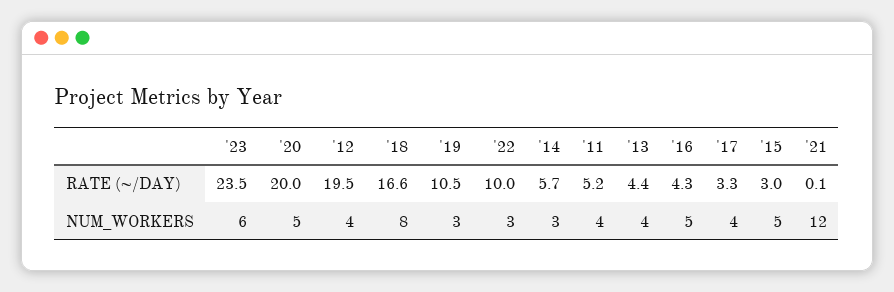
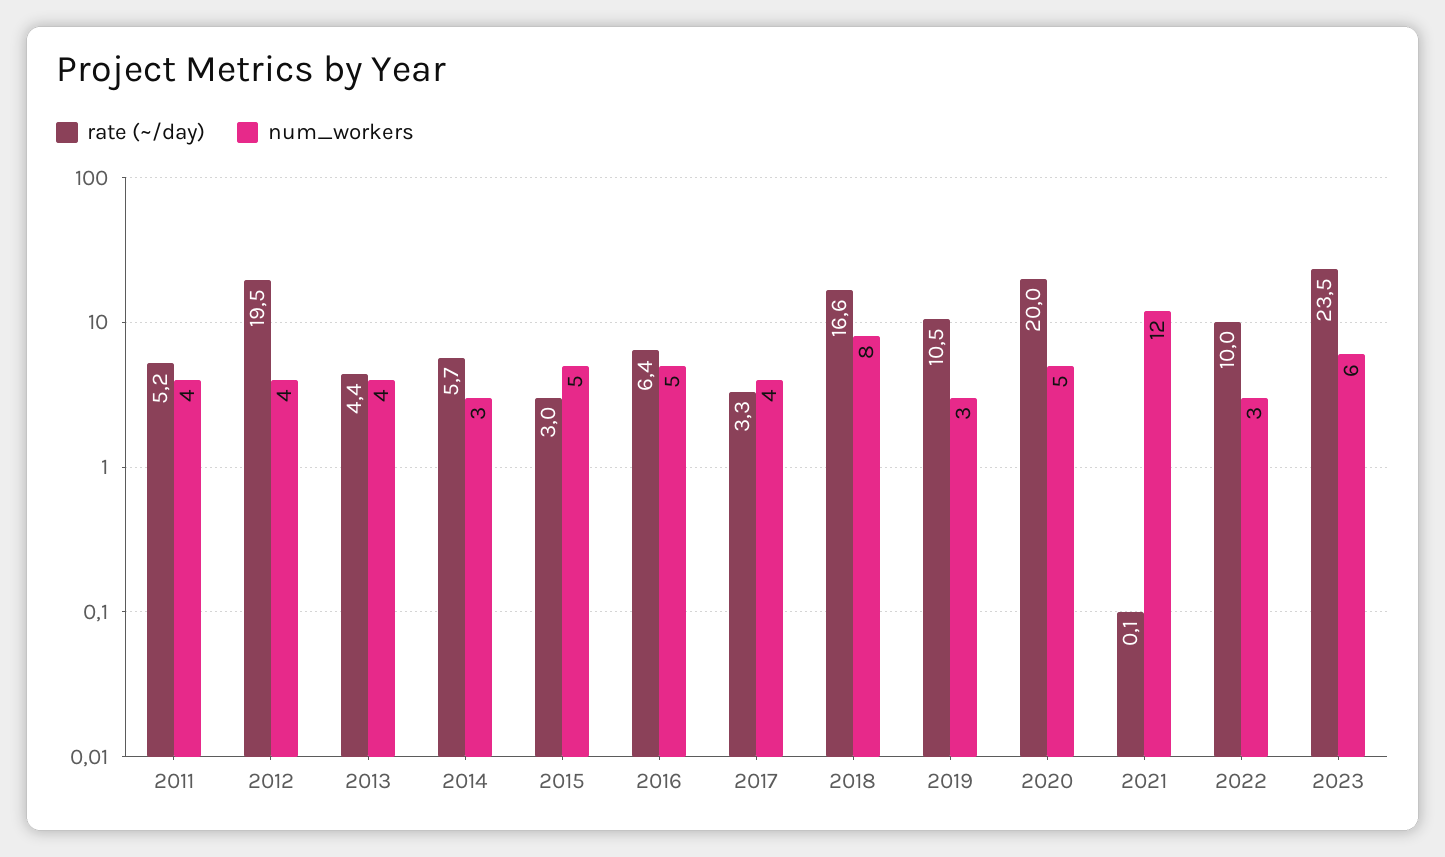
  {
    "RATE (~/DAY)": {
      "'23": 23.5,
      "'20": 20,
      "'12": 19.5,
      "'18": 16.6,
      "'19": 10.5,
      "'22": 10,
      "'14": 5.7,
      "'11": 5.2,
      "'13": 4.4,
-     "'16": 4.3,
+     "'16": 6.4,
      "'17": 3.3,
      "'15": 3,
      "'21": 0.1
    },
    "NUM_WORKERS": {
      "'23": 6,
      "'20": 5,
      "'12": 4,
      "'18": 8,
      "'19": 3,
      "'22": 3,
      "'14": 3,
      "'11": 4,
      "'13": 4,
      "'16": 5,
      "'17": 4,
      "'15": 5,
      "'21": 12
    }
  }

